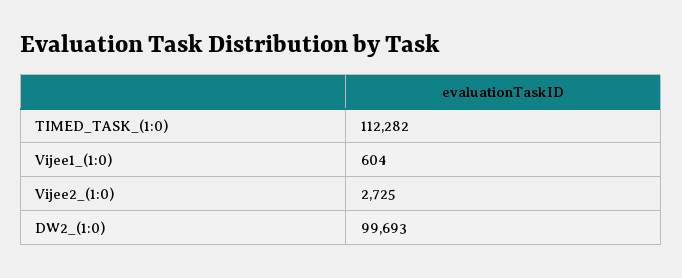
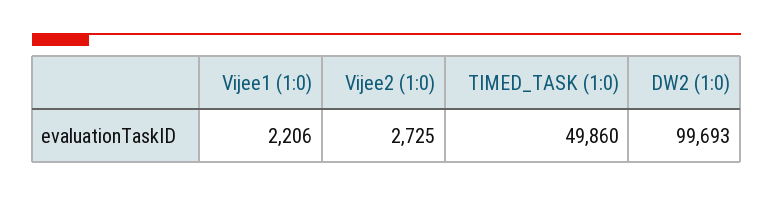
  {
-   "TIMED_TASK_(1:0)": 112282,
+   "TIMED_TASK_(1:0)": 49860,
-   "Vijee1_(1:0)": 604,
+   "Vijee1_(1:0)": 2206,
    "Vijee2_(1:0)": 2725,
    "DW2_(1:0)": 99693
  }

